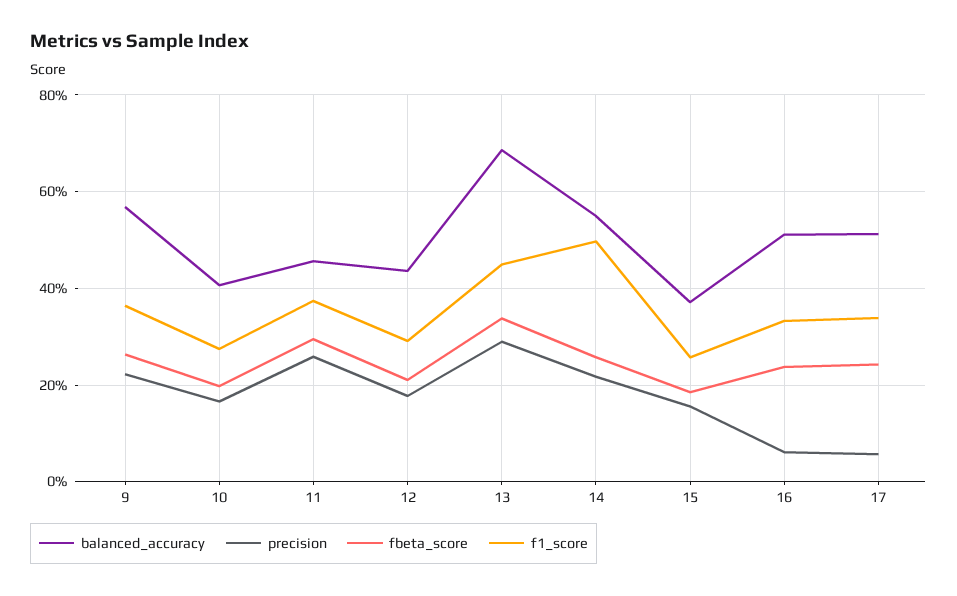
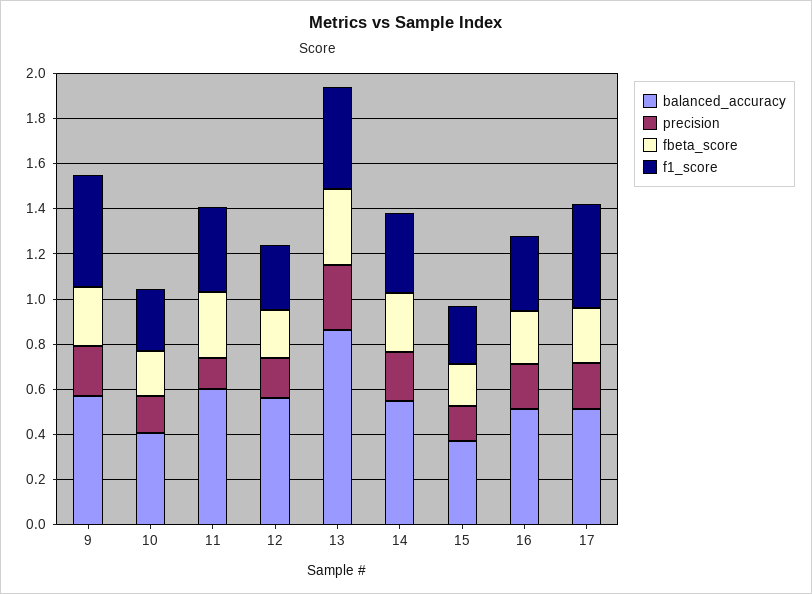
  {
    "balanced_accuracy": {
      "9": 0.56,
      "10": 0.4,
-     "11": 0.46,
+     "11": 0.6,
-     "12": 0.44,
+     "12": 0.55,
-     "13": 0.68,
+     "13": 0.85,
      "14": 0.56,
      "15": 0.38,
      "16": 0.52,
      "17": 0.52
    },
    "precision": {
      "9": 0.22,
      "10": 0.16,
-     "11": 0.26,
+     "11": 0.15,
      "12": 0.18,
      "13": 0.28,
      "14": 0.22,
      "15": 0.16,
-     "16": 0.06,
+     "16": 0.2,
-     "17": 0.06
+     "17": 0.2
    },
    "fbeta_score": {
      "9": 0.26,
      "10": 0.2,
      "11": 0.3,
      "12": 0.22,
      "13": 0.34,
      "14": 0.26,
      "15": 0.18,
      "16": 0.24,
      "17": 0.24
    },
    "f1_score": {
-     "9": 0.36,
+     "9": 0.5,
      "10": 0.28,
      "11": 0.38,
      "12": 0.3,
      "13": 0.44,
-     "14": 0.5,
+     "14": 0.35,
      "15": 0.26,
      "16": 0.34,
-     "17": 0.34
+     "17": 0.45
    }
  }

